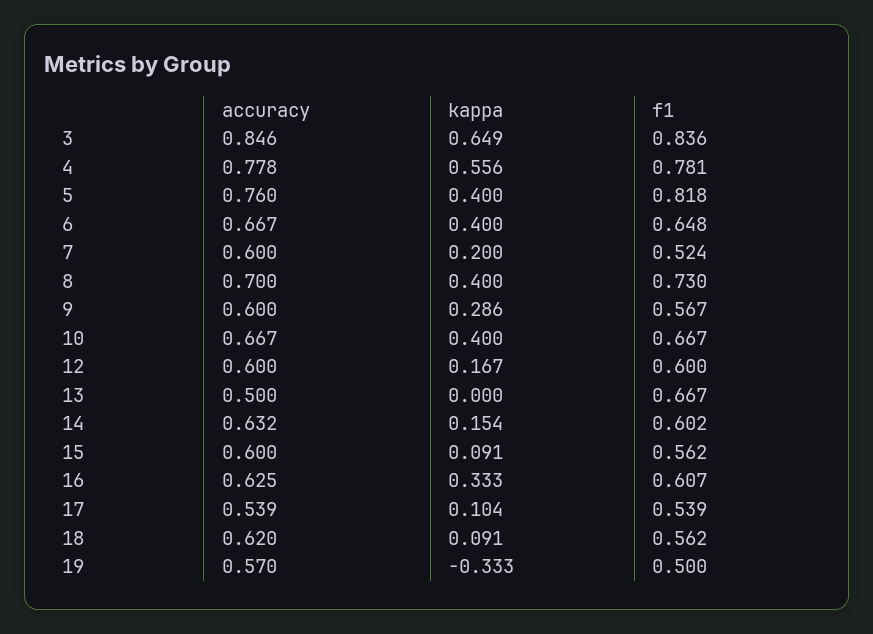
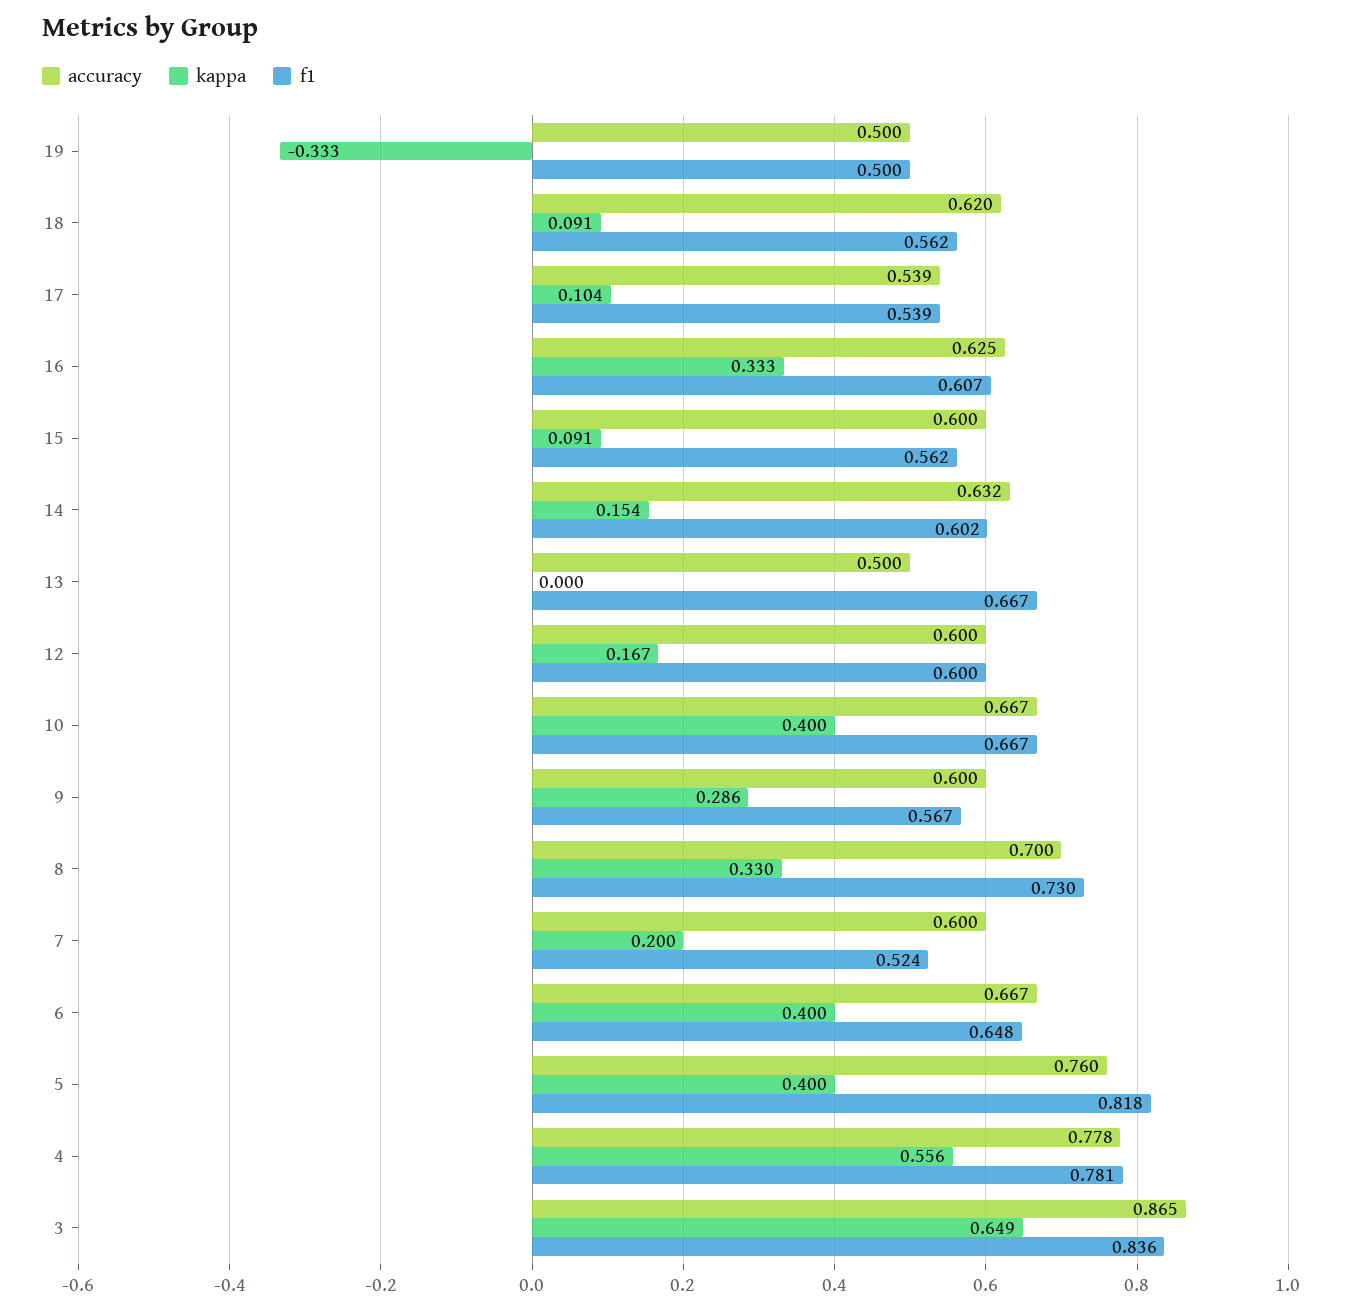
  {
    "accuracy": {
-     "3": 0.846,
+     "3": 0.865,
      "4": 0.778,
      "5": 0.76,
      "6": 0.667,
      "7": 0.6,
      "8": 0.7,
      "9": 0.6,
      "10": 0.667,
      "12": 0.6,
      "13": 0.5,
      "14": 0.632,
      "15": 0.6,
      "16": 0.625,
      "17": 0.539,
      "18": 0.62,
-     "19": 0.57
+     "19": 0.5
    },
    "kappa": {
      "3": 0.649,
      "4": 0.556,
      "5": 0.4,
      "6": 0.4,
      "7": 0.2,
-     "8": 0.4,
+     "8": 0.33,
      "9": 0.286,
      "10": 0.4,
      "12": 0.167,
      "13": 0,
      "14": 0.154,
      "15": 0.091,
      "16": 0.333,
      "17": 0.104,
      "18": 0.091,
      "19": -0.333
    },
    "f1": {
      "3": 0.836,
      "4": 0.781,
      "5": 0.818,
      "6": 0.648,
      "7": 0.524,
      "8": 0.73,
      "9": 0.567,
      "10": 0.667,
      "12": 0.6,
      "13": 0.667,
      "14": 0.602,
      "15": 0.562,
      "16": 0.607,
      "17": 0.539,
      "18": 0.562,
      "19": 0.5
    }
  }

